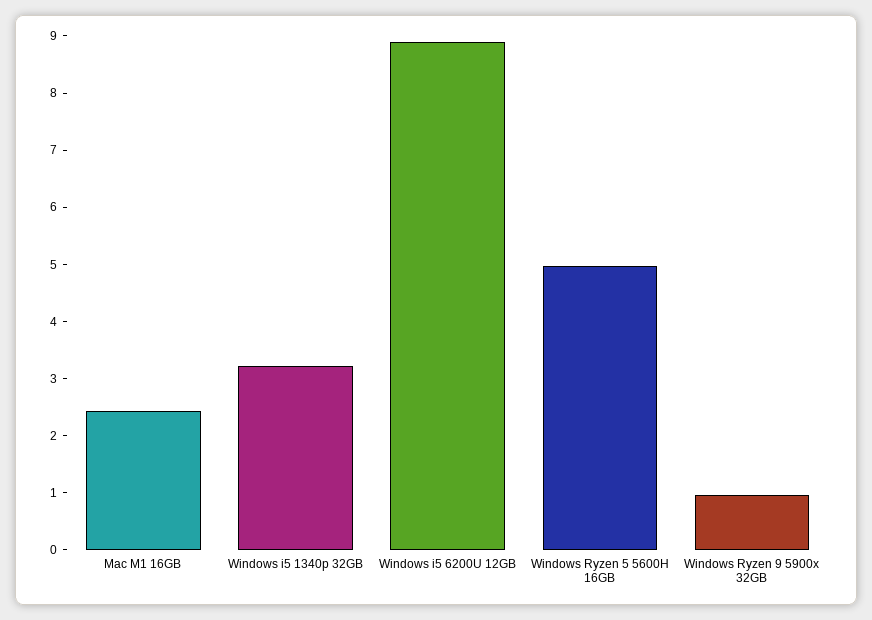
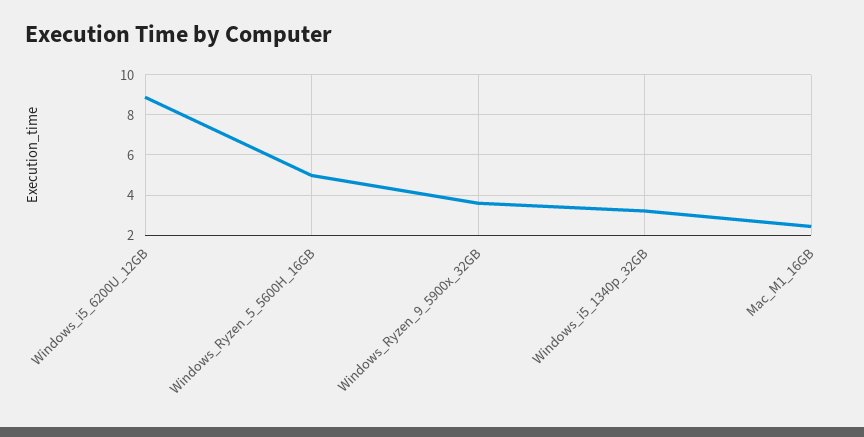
  {
    "Mac M1 16GB": 2.4,
    "Windows i5 1340p 32GB": 3.2,
    "Windows i5 6200U 12GB": 8.8,
    "Windows Ryzen 5 5600H 16GB": 5,
-   "Windows Ryzen 9 5900x 32GB": 1
+   "Windows Ryzen 9 5900x 32GB": 3.5
  }

